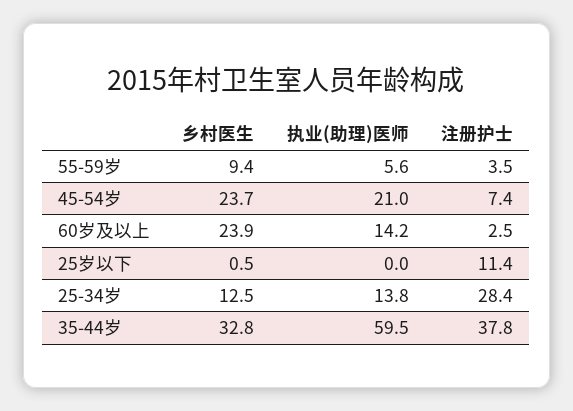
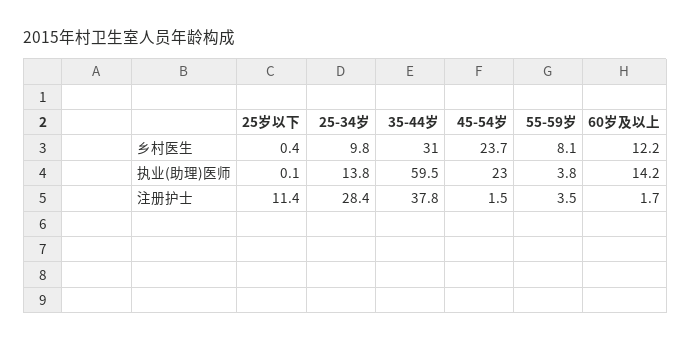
  {
    "乡村医生": {
-     "55-59岁": 9.4,
+     "55-59岁": 8.1,
      "45-54岁": 23.7,
-     "60岁及以上": 23.9,
+     "60岁及以上": 12.2,
-     "25岁以下": 0.5,
+     "25岁以下": 0.4,
-     "25-34岁": 12.5,
+     "25-34岁": 9.8,
-     "35-44岁": 32.8
+     "35-44岁": 31
    },
    "执业(助理)医师": {
-     "55-59岁": 5.6,
+     "55-59岁": 3.8,
-     "45-54岁": 21,
+     "45-54岁": 23,
      "60岁及以上": 14.2,
-     "25岁以下": 0,
+     "25岁以下": 0.1,
      "25-34岁": 13.8,
      "35-44岁": 59.5
    },
    "注册护士": {
      "55-59岁": 3.5,
-     "45-54岁": 7.4,
+     "45-54岁": 1.5,
-     "60岁及以上": 2.5,
+     "60岁及以上": 1.7,
      "25岁以下": 11.4,
      "25-34岁": 28.4,
      "35-44岁": 37.8
    }
  }

